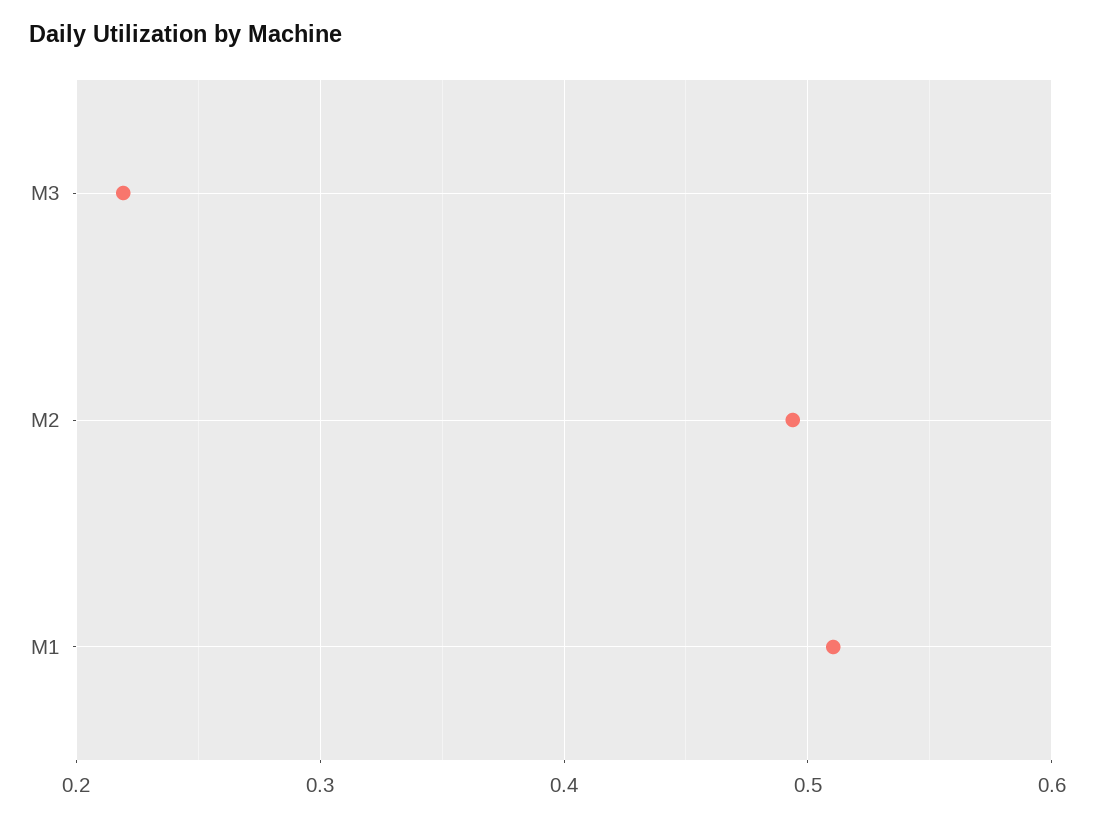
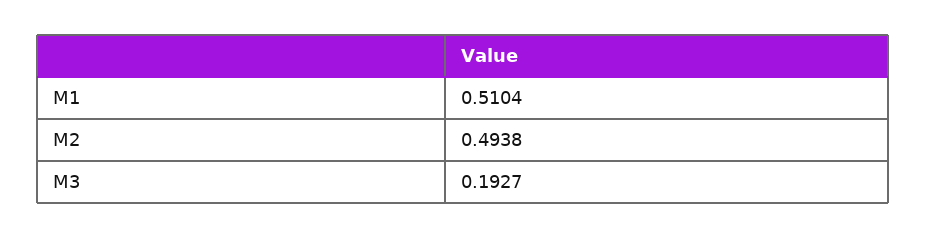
  {
-   "M3": 0.22,
+   "M3": 0.1927,
    "M2": 0.4938,
    "M1": 0.5104
  }

